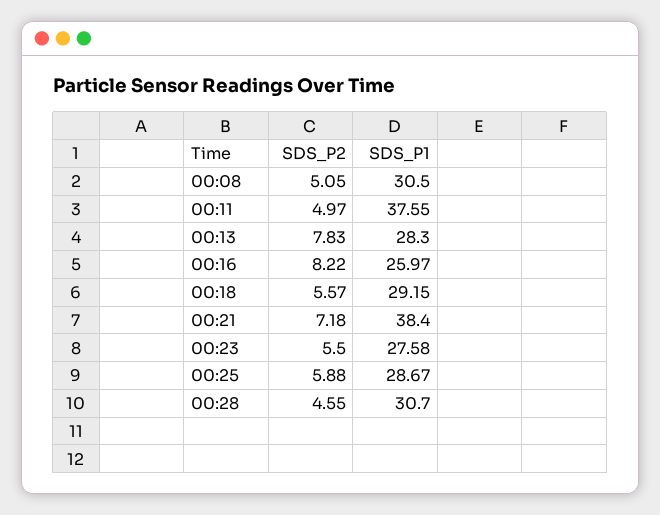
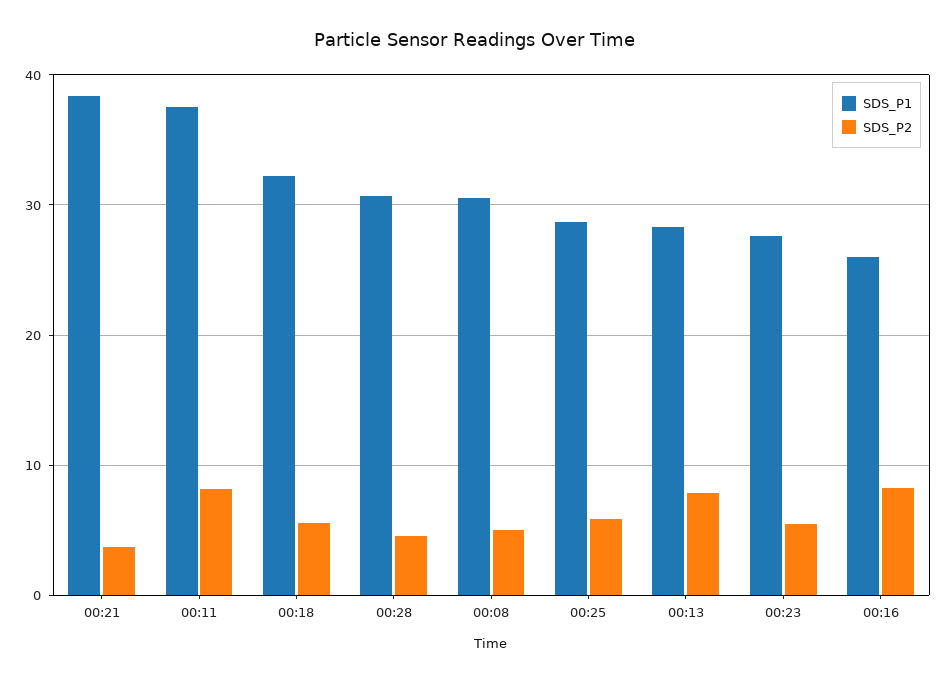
  {
    "SDS_P2": {
      "00:08": 5.05,
-     "00:11": 4.97,
+     "00:11": 8,
      "00:13": 7.83,
      "00:16": 8.22,
      "00:18": 5.57,
-     "00:21": 7.18,
+     "00:21": 4,
      "00:23": 5.5,
      "00:25": 5.88,
      "00:28": 4.55
    },
    "SDS_P1": {
      "00:08": 30.5,
      "00:11": 37.55,
      "00:13": 28.3,
      "00:16": 25.97,
-     "00:18": 29.15,
+     "00:18": 32,
      "00:21": 38.4,
      "00:23": 27.58,
      "00:25": 28.67,
      "00:28": 30.7
    }
  }

